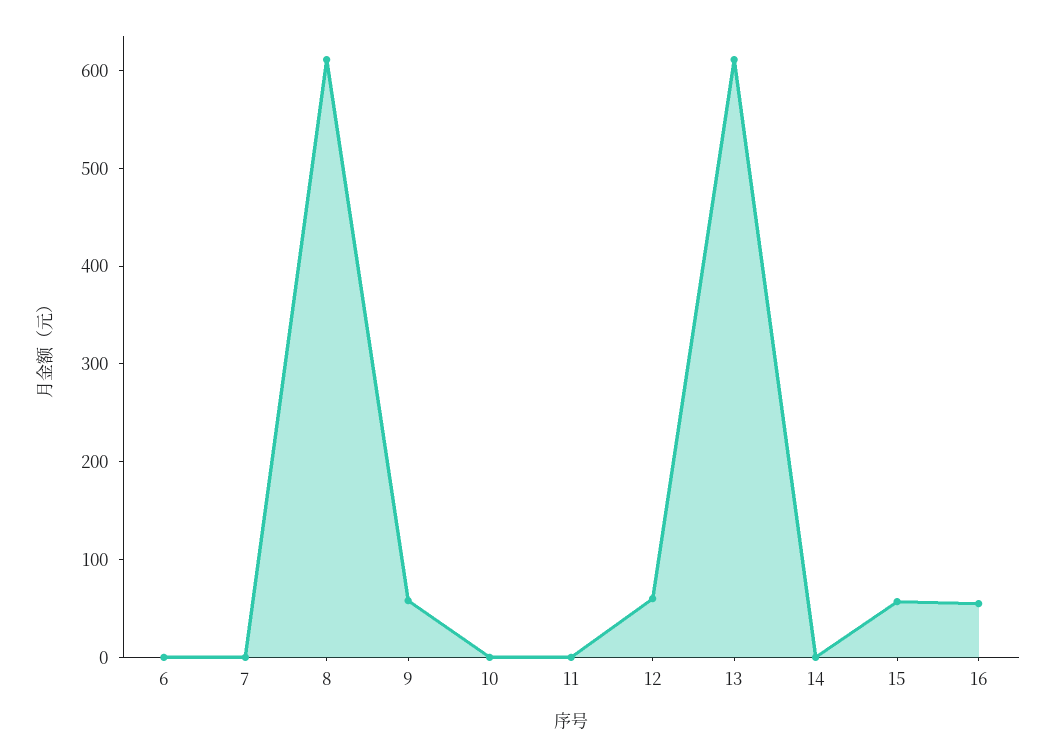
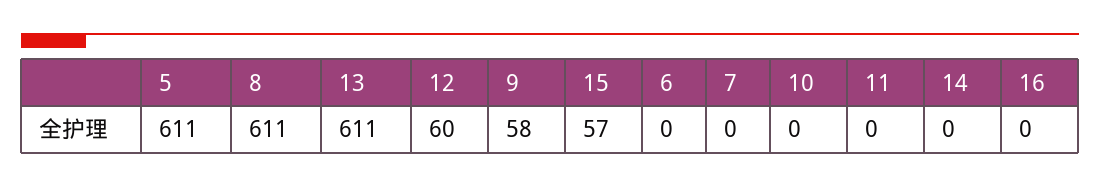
  {
    "6": 0,
    "7": 0,
    "8": 611,
    "9": 58,
    "10": 0,
    "11": 0,
    "12": 60,
    "13": 611,
    "14": 0,
    "15": 57,
-   "16": 60
+   "16": 0,
+   "5": 611
  }

